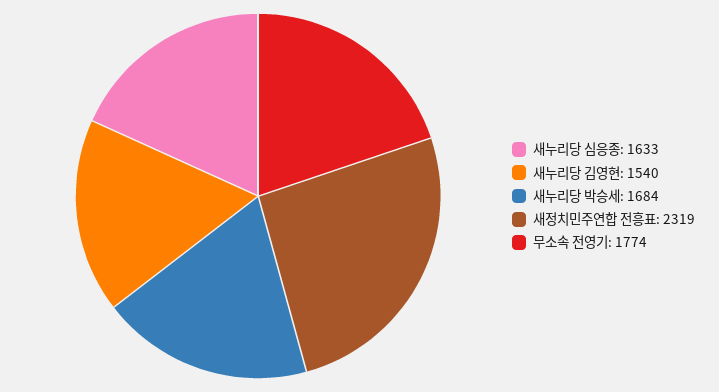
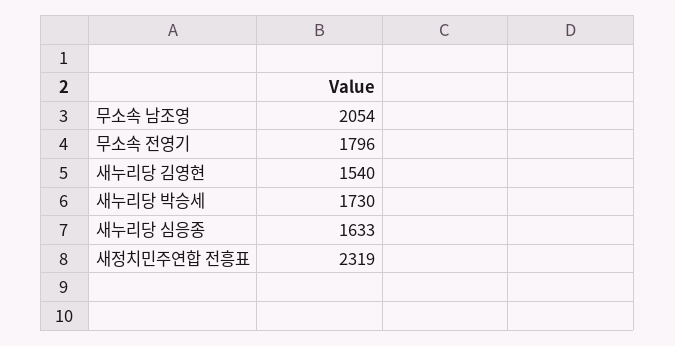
  {
    "새누리당 심응종": 1633,
    "새누리당 김영현": 1540,
-   "새누리당 박승세": 1684,
+   "새누리당 박승세": 1730,
    "새정치민주연합 전흥표": 2319,
-   "무소속 전영기": 1774
+   "무소속 전영기": 1796,
+   "무소속 남조영": 2054
  }

